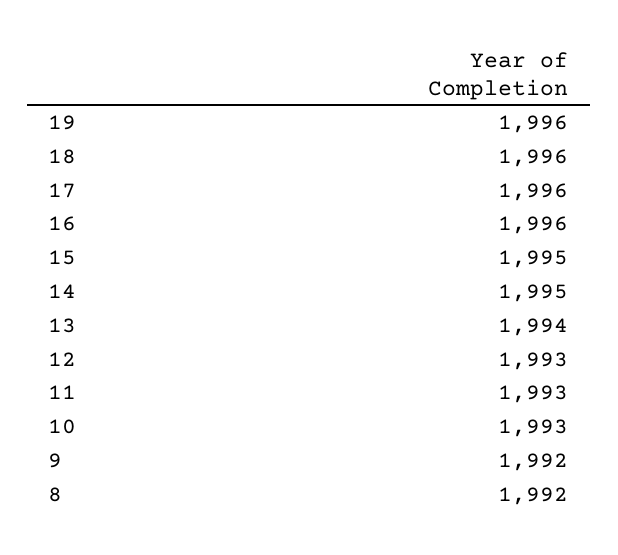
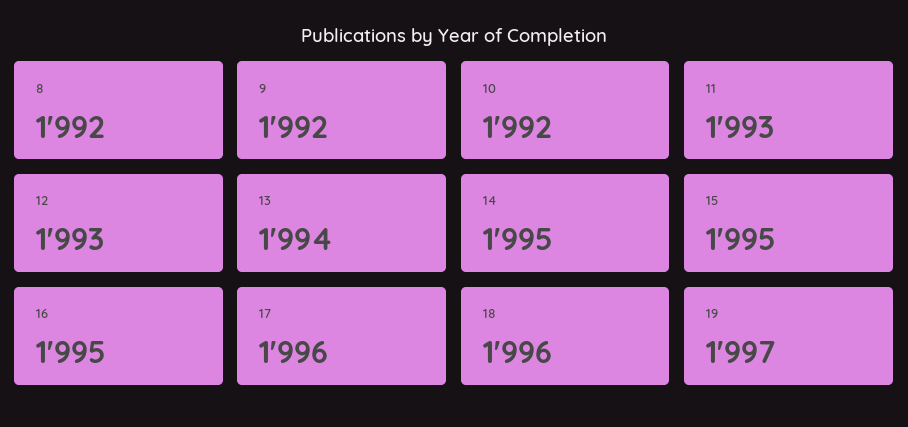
  {
-   "19": 1996,
+   "19": 1997,
    "18": 1996,
    "17": 1996,
-   "16": 1996,
+   "16": 1995,
    "15": 1995,
    "14": 1995,
    "13": 1994,
    "12": 1993,
    "11": 1993,
-   "10": 1993,
+   "10": 1992,
    "9": 1992,
    "8": 1992
  }

